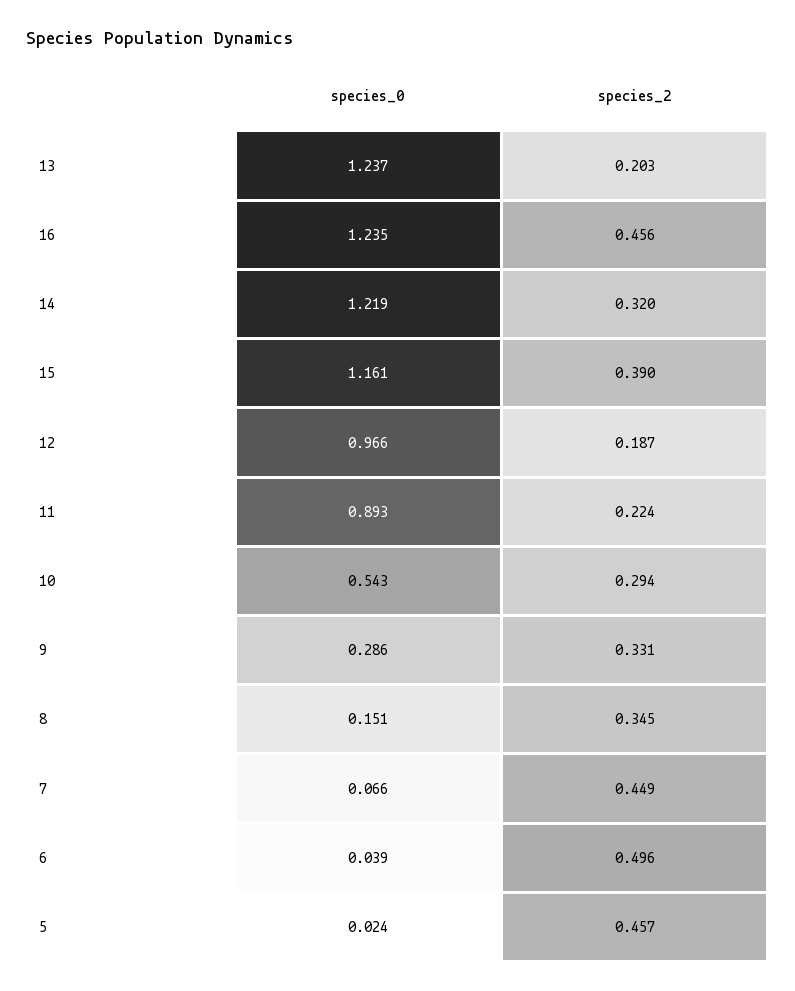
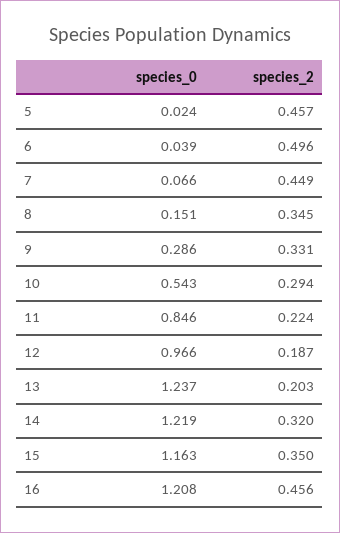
  {
    "species_0": {
      "13": 1.237,
-     "16": 1.235,
+     "16": 1.208,
      "14": 1.219,
-     "15": 1.161,
+     "15": 1.163,
      "12": 0.966,
-     "11": 0.893,
+     "11": 0.846,
      "10": 0.543,
      "9": 0.286,
      "8": 0.151,
      "7": 0.066,
      "6": 0.039,
      "5": 0.024
    },
    "species_2": {
      "13": 0.203,
      "16": 0.456,
      "14": 0.32,
-     "15": 0.39,
+     "15": 0.35,
      "12": 0.187,
      "11": 0.224,
      "10": 0.294,
      "9": 0.331,
      "8": 0.345,
      "7": 0.449,
      "6": 0.496,
      "5": 0.457
    }
  }

